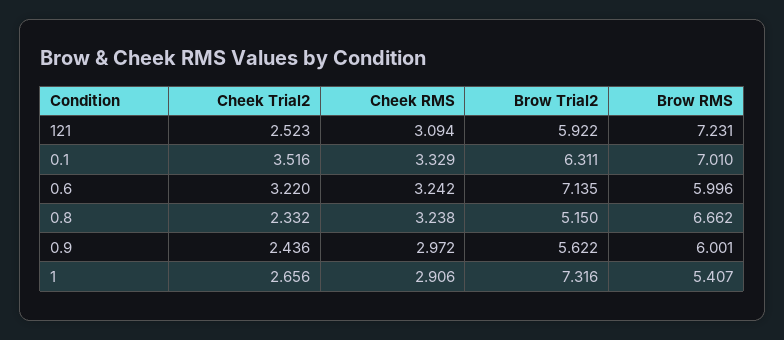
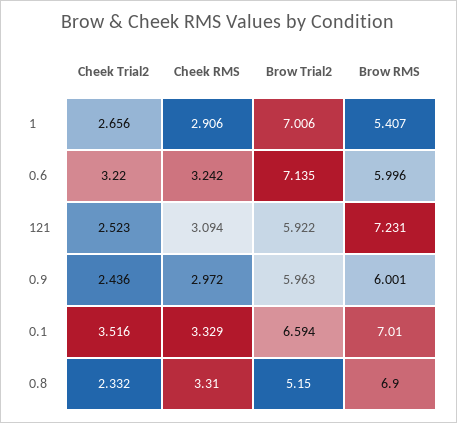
  {
    "Cheek Trial2": {
      "121": 2.523,
      "0.1": 3.516,
      "0.6": 3.22,
      "0.8": 2.332,
      "0.9": 2.436,
      "1": 2.656
    },
    "Cheek RMS": {
      "121": 3.094,
      "0.1": 3.329,
      "0.6": 3.242,
-     "0.8": 3.238,
+     "0.8": 3.31,
      "0.9": 2.972,
      "1": 2.906
    },
    "Brow Trial2": {
      "121": 5.922,
-     "0.1": 6.311,
+     "0.1": 6.594,
      "0.6": 7.135,
      "0.8": 5.15,
-     "0.9": 5.622,
+     "0.9": 5.963,
-     "1": 7.316
+     "1": 7.006
    },
    "Brow RMS": {
      "121": 7.231,
      "0.1": 7.01,
      "0.6": 5.996,
-     "0.8": 6.662,
+     "0.8": 6.9,
      "0.9": 6.001,
      "1": 5.407
    }
  }

